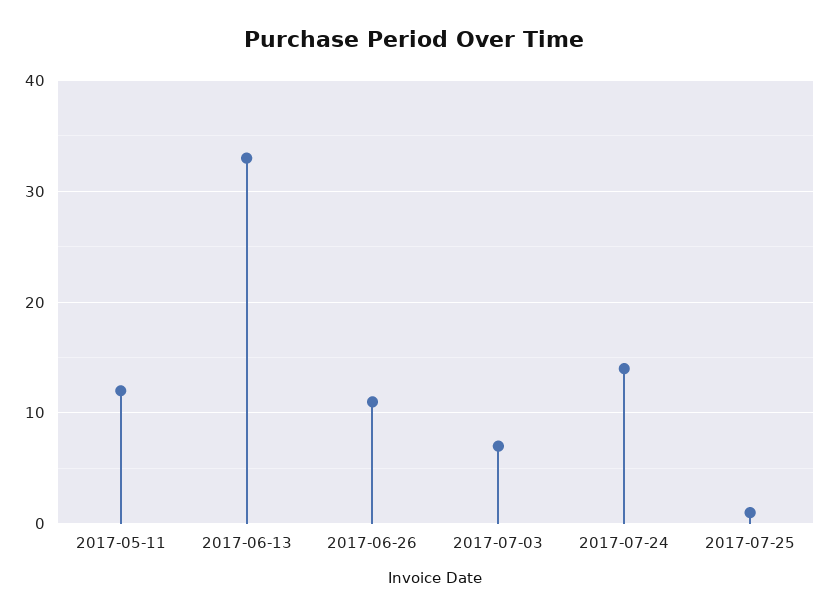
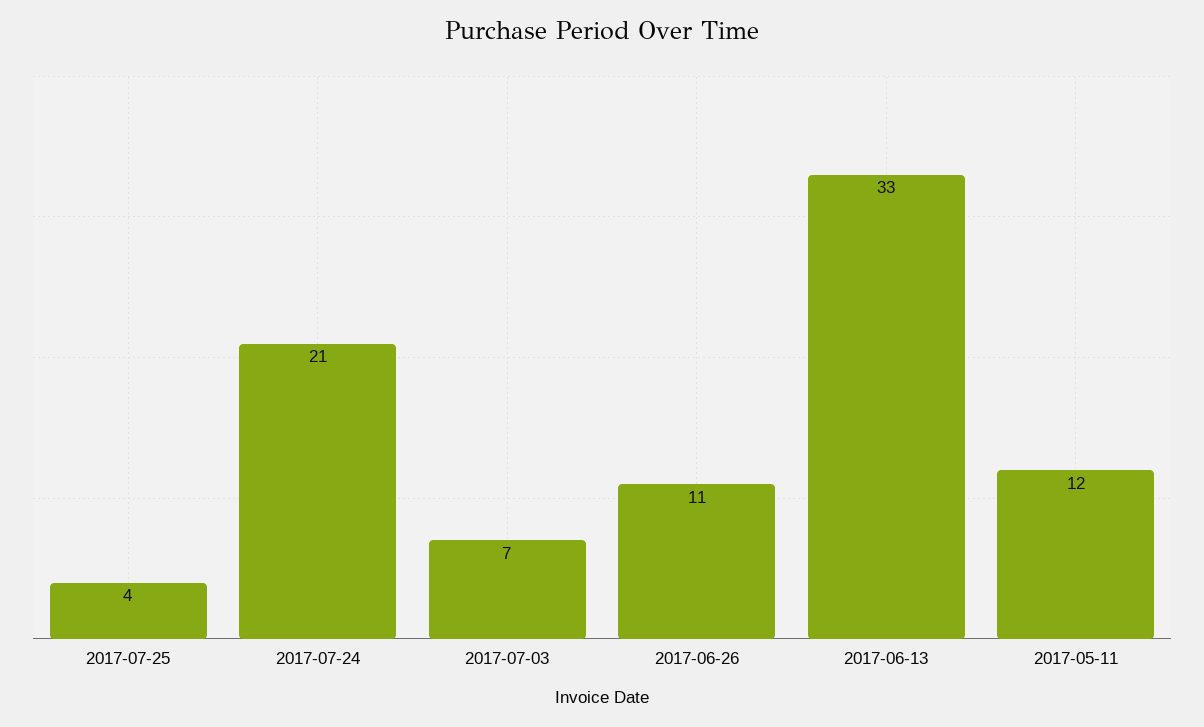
  {
    "2017-05-11": 12,
    "2017-06-13": 33,
    "2017-06-26": 11,
    "2017-07-03": 7,
-   "2017-07-24": 14,
+   "2017-07-24": 21,
-   "2017-07-25": 1
+   "2017-07-25": 4
  }

